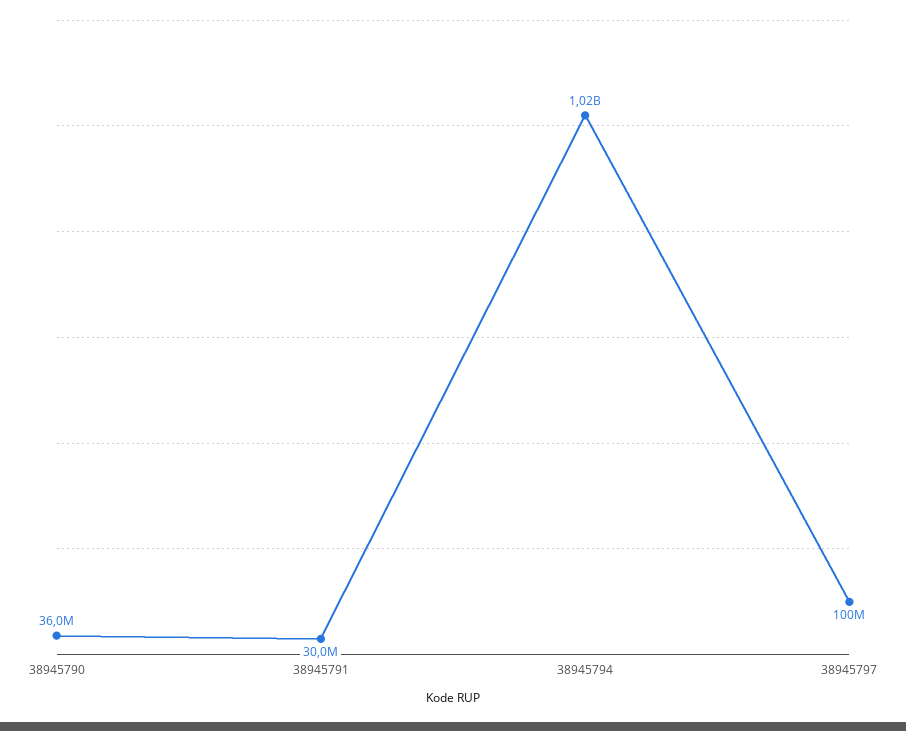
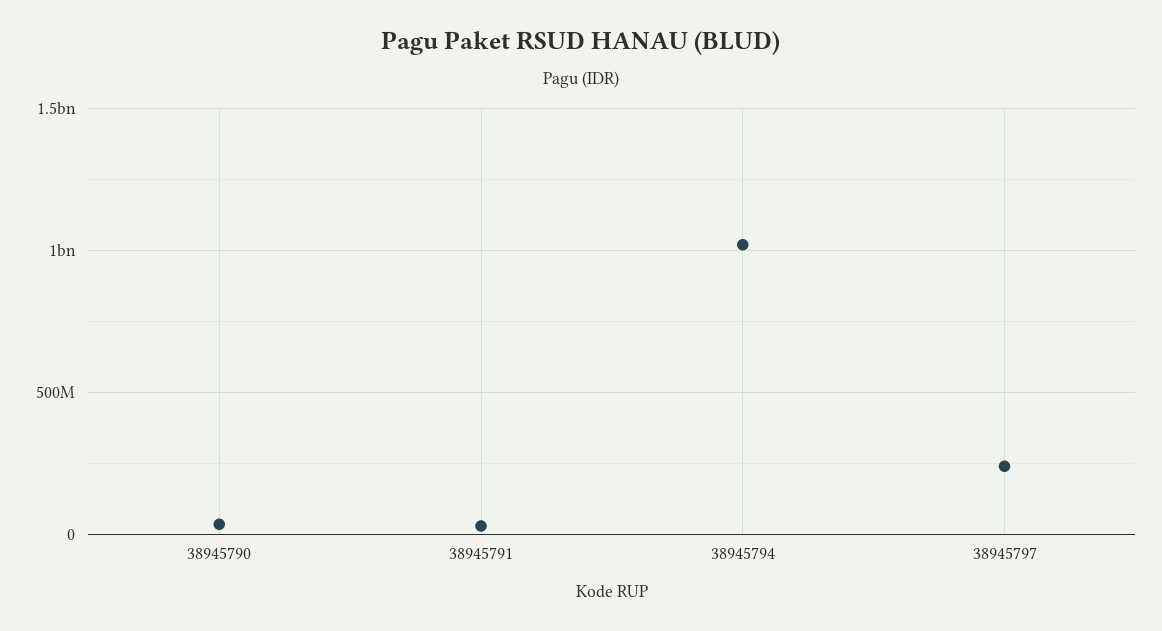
  {
    "38945790": 36000000,
    "38945791": 30000000,
    "38945794": 1020000000,
-   "38945797": 100000000
+   "38945797": 250000000
  }

